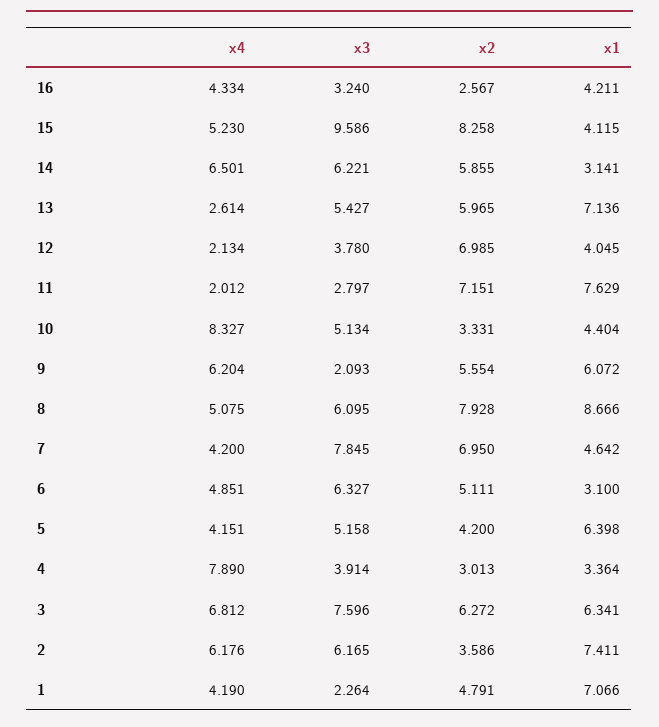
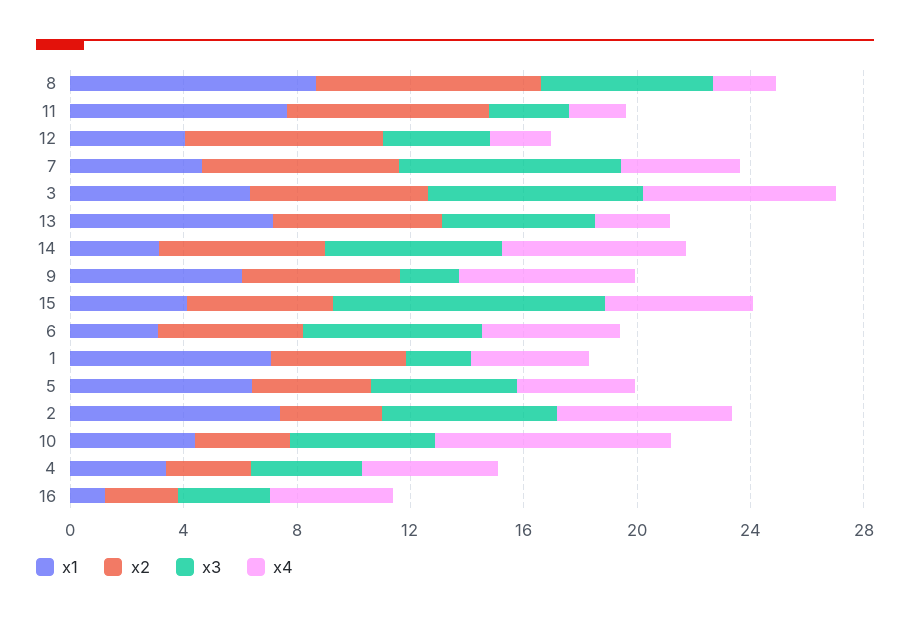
  {
    "x4": {
      "16": 4.334,
      "15": 5.23,
      "14": 6.501,
      "13": 2.614,
      "12": 2.134,
      "11": 2.012,
      "10": 8.327,
      "9": 6.204,
-     "8": 5.075,
+     "8": 2,
      "7": 4.2,
      "6": 4.851,
      "5": 4.151,
-     "4": 7.89,
+     "4": 5,
      "3": 6.812,
      "2": 6.176,
      "1": 4.19
    },
    "x3": {
      "16": 3.24,
      "15": 9.586,
      "14": 6.221,
      "13": 5.427,
      "12": 3.78,
      "11": 2.797,
      "10": 5.134,
      "9": 2.093,
      "8": 6.095,
      "7": 7.845,
      "6": 6.327,
      "5": 5.158,
      "4": 3.914,
      "3": 7.596,
      "2": 6.165,
      "1": 2.264
    },
    "x2": {
      "16": 2.567,
-     "15": 8.258,
+     "15": 5,
      "14": 5.855,
      "13": 5.965,
      "12": 6.985,
      "11": 7.151,
      "10": 3.331,
      "9": 5.554,
      "8": 7.928,
      "7": 6.95,
      "6": 5.111,
      "5": 4.2,
      "4": 3.013,
      "3": 6.272,
      "2": 3.586,
      "1": 4.791
    },
    "x1": {
-     "16": 4.211,
+     "16": 1,
      "15": 4.115,
      "14": 3.141,
      "13": 7.136,
      "12": 4.045,
      "11": 7.629,
      "10": 4.404,
      "9": 6.072,
      "8": 8.666,
      "7": 4.642,
      "6": 3.1,
      "5": 6.398,
      "4": 3.364,
      "3": 6.341,
      "2": 7.411,
      "1": 7.066
    }
  }

